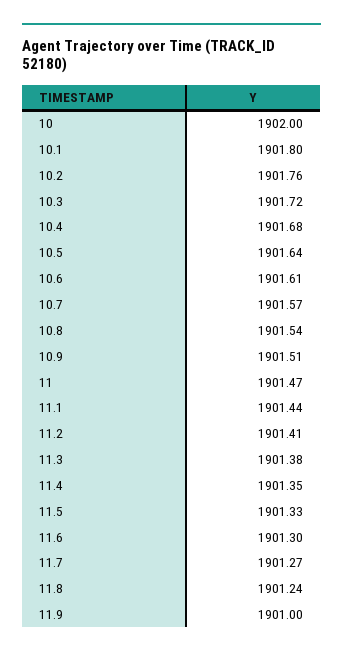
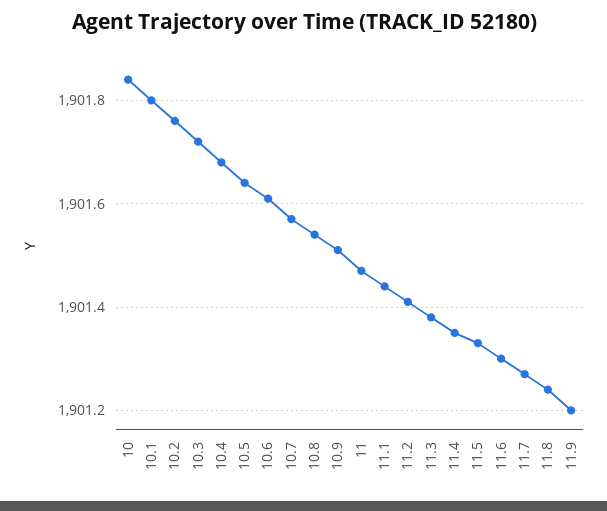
  {
-   "10": 1902,
+   "10": 1901.85,
    "10.1": 1901.8,
    "10.2": 1901.76,
    "10.3": 1901.72,
    "10.4": 1901.68,
    "10.5": 1901.64,
    "10.6": 1901.61,
    "10.7": 1901.57,
    "10.8": 1901.54,
    "10.9": 1901.51,
    "11": 1901.47,
    "11.1": 1901.44,
    "11.2": 1901.41,
    "11.3": 1901.38,
    "11.4": 1901.35,
    "11.5": 1901.33,
    "11.6": 1901.3,
    "11.7": 1901.27,
    "11.8": 1901.24,
-   "11.9": 1901
+   "11.9": 1901.2
  }

